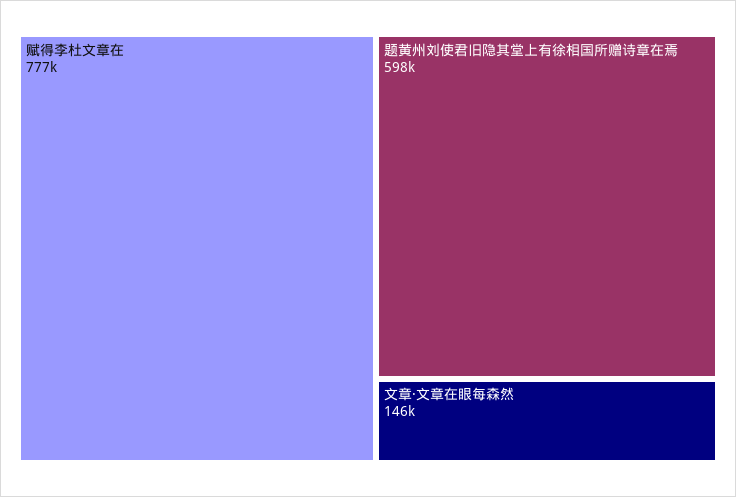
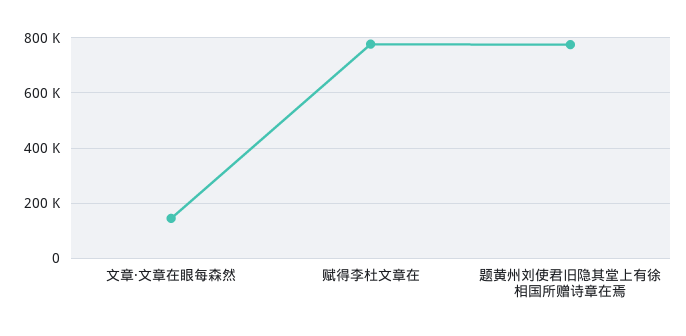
  {
    "赋得李杜文章在": 777000,
-   "题黄州刘使君旧隐其堂上有徐相国所赠诗章在焉": 598000,
+   "题黄州刘使君旧隐其堂上有徐相国所赠诗章在焉": 775000,
    "文章·文章在眼每森然": 146000
  }

